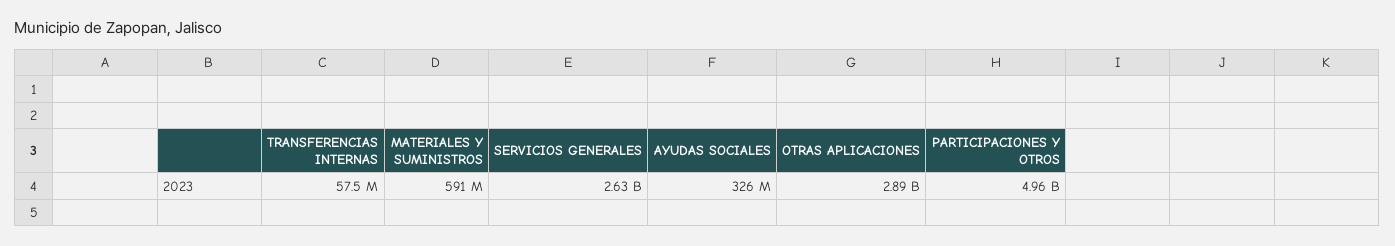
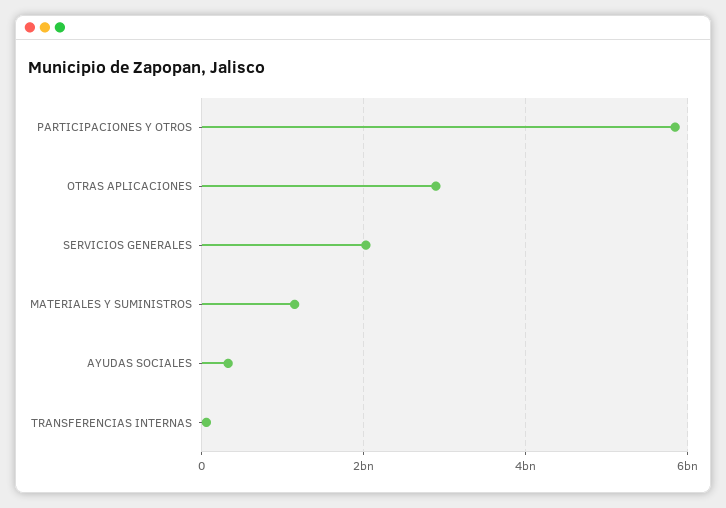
  {
    "TRANSFERENCIAS INTERNAS": 57500000,
-   "MATERIALES Y SUMINISTROS": 591000000,
+   "MATERIALES Y SUMINISTROS": 1200000000,
-   "SERVICIOS GENERALES": 2630000000,
+   "SERVICIOS GENERALES": 2000000000,
    "AYUDAS SOCIALES": 326000000,
    "OTRAS APLICACIONES": 2890000000,
-   "PARTICIPACIONES Y OTROS": 4960000000
+   "PARTICIPACIONES Y OTROS": 5800000000
  }

